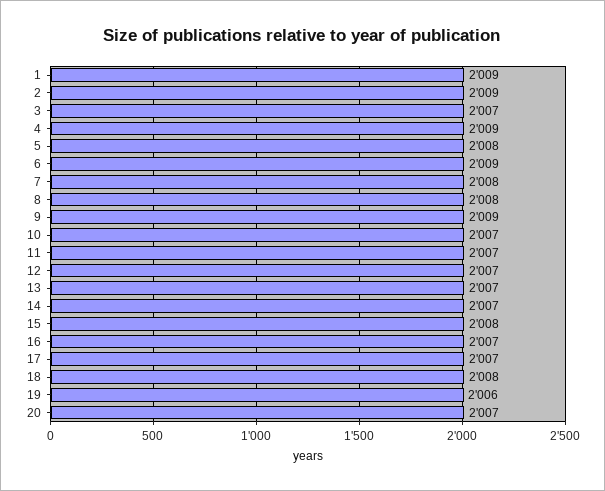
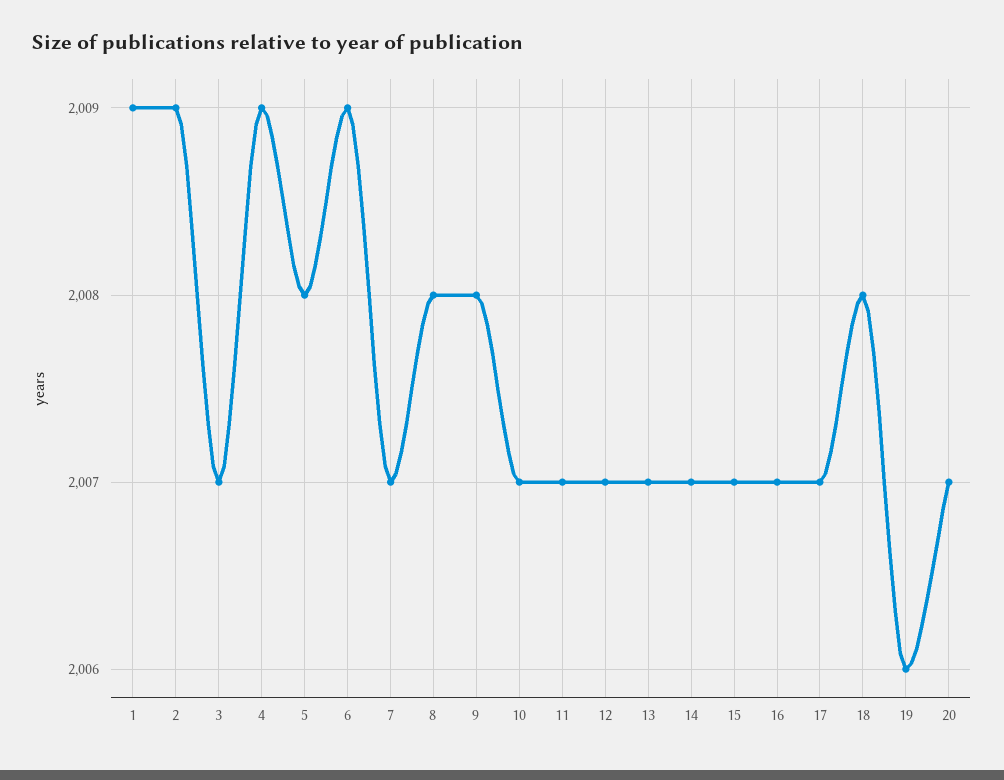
  {
    "1": 2009,
    "2": 2009,
    "3": 2007,
    "4": 2009,
    "5": 2008,
    "6": 2009,
-   "7": 2008,
+   "7": 2007,
    "8": 2008,
-   "9": 2009,
+   "9": 2008,
    "10": 2007,
    "11": 2007,
    "12": 2007,
    "13": 2007,
    "14": 2007,
-   "15": 2008,
+   "15": 2007,
    "16": 2007,
    "17": 2007,
    "18": 2008,
    "19": 2006,
    "20": 2007
  }

